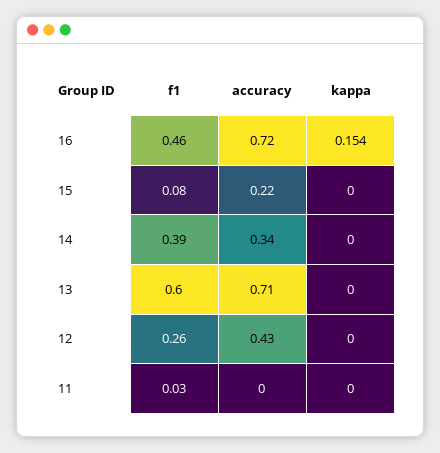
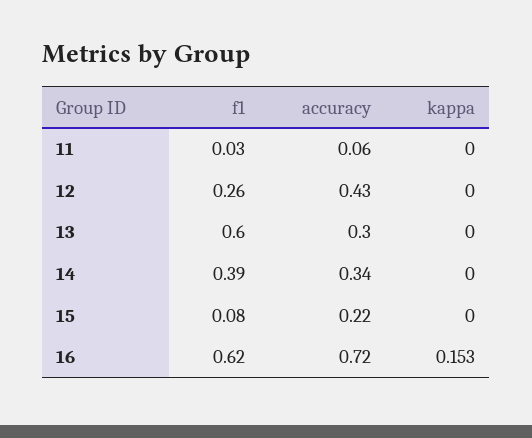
  {
    "f1": {
-     "16": 0.46,
+     "16": 0.62,
      "15": 0.08,
      "14": 0.39,
      "13": 0.6,
      "12": 0.26,
      "11": 0.03
    },
    "accuracy": {
      "16": 0.72,
      "15": 0.22,
      "14": 0.34,
-     "13": 0.71,
+     "13": 0.3,
      "12": 0.43,
-     "11": 0
+     "11": 0.06
    },
    "kappa": {
-     "16": 0.154,
+     "16": 0.153,
      "15": 0,
      "14": 0,
      "13": 0,
      "12": 0,
      "11": 0
    }
  }

